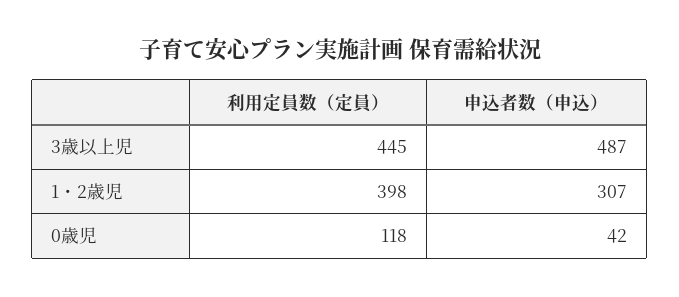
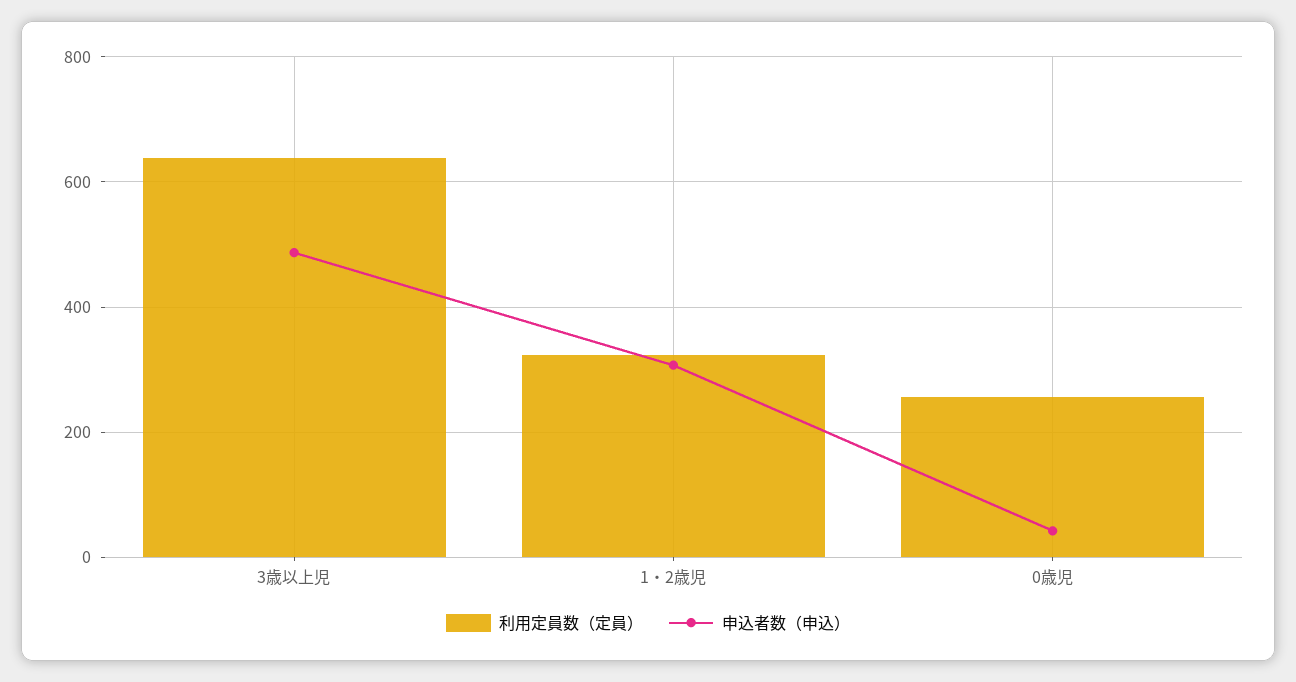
  {
    "利用定員数（定員）": {
-     "3歳以上児": 445,
+     "3歳以上児": 640,
-     "1・2歳児": 398,
+     "1・2歳児": 320,
-     "0歳児": 118
+     "0歳児": 260
    },
    "申込者数（申込）": {
      "3歳以上児": 487,
      "1・2歳児": 307,
      "0歳児": 42
    }
  }

